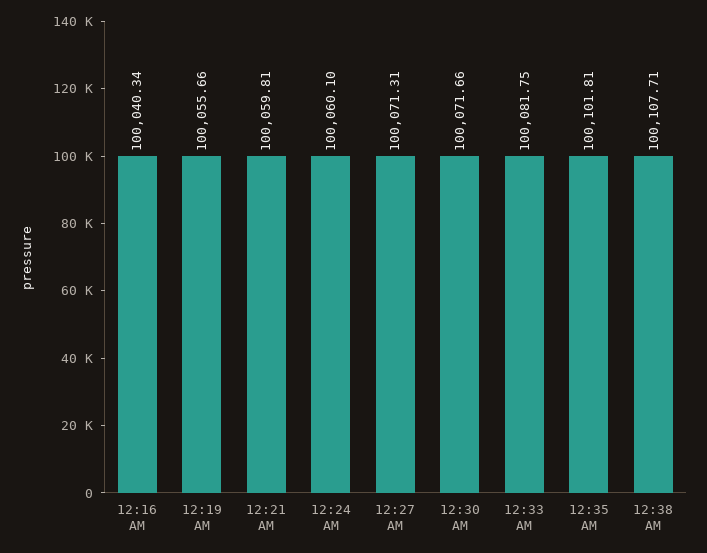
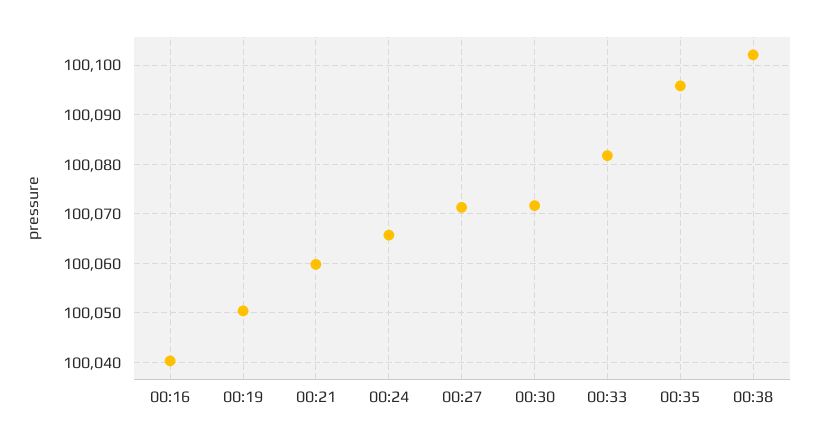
  {
    "12:16 AM": 100040.34,
-   "12:19 AM": 100055.66,
+   "12:19 AM": 100050,
    "12:21 AM": 100059.81,
-   "12:24 AM": 100060.1,
+   "12:24 AM": 100066,
    "12:27 AM": 100071.31,
    "12:30 AM": 100071.66,
    "12:33 AM": 100081.75,
-   "12:35 AM": 100101.81,
+   "12:35 AM": 100096,
-   "12:38 AM": 100107.71
+   "12:38 AM": 100102
  }

